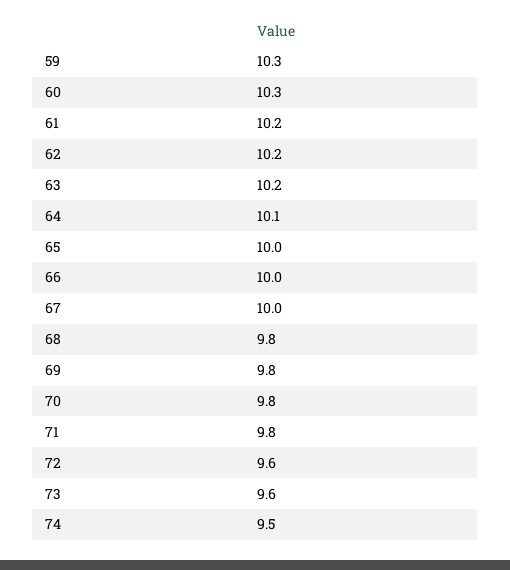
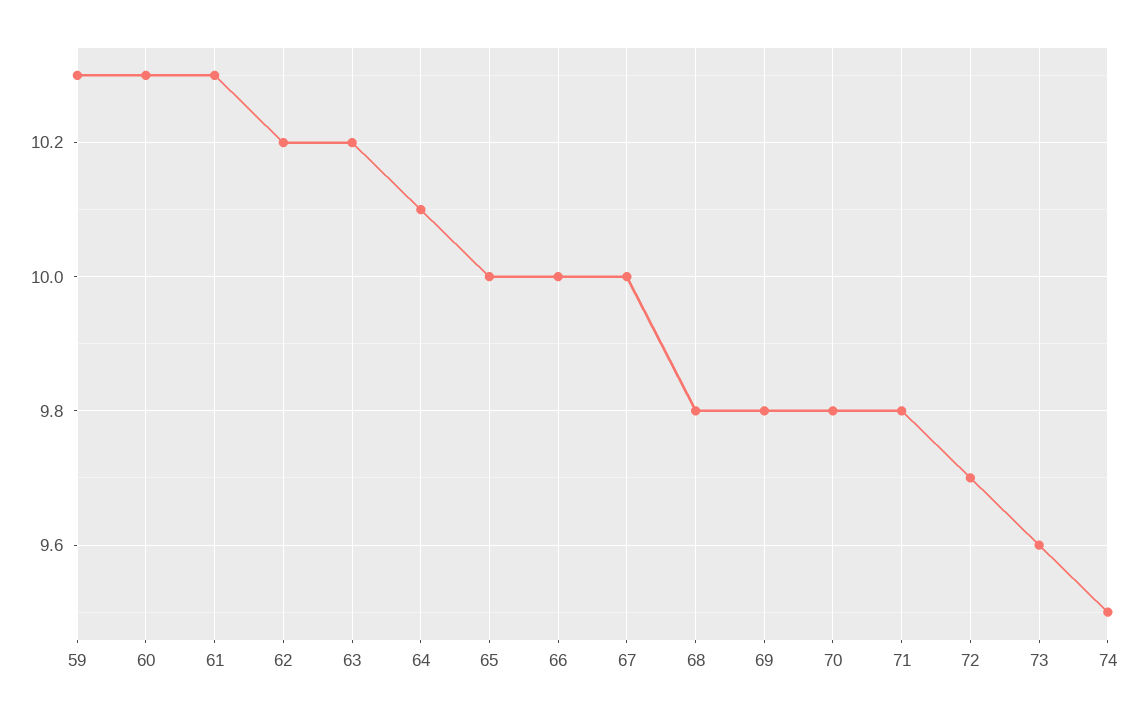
  {
    "59": 10.3,
    "60": 10.3,
-   "61": 10.2,
+   "61": 10.3,
    "62": 10.2,
    "63": 10.2,
    "64": 10.1,
    "65": 10,
    "66": 10,
    "67": 10,
    "68": 9.8,
    "69": 9.8,
    "70": 9.8,
    "71": 9.8,
-   "72": 9.6,
+   "72": 9.7,
    "73": 9.6,
    "74": 9.5
  }

